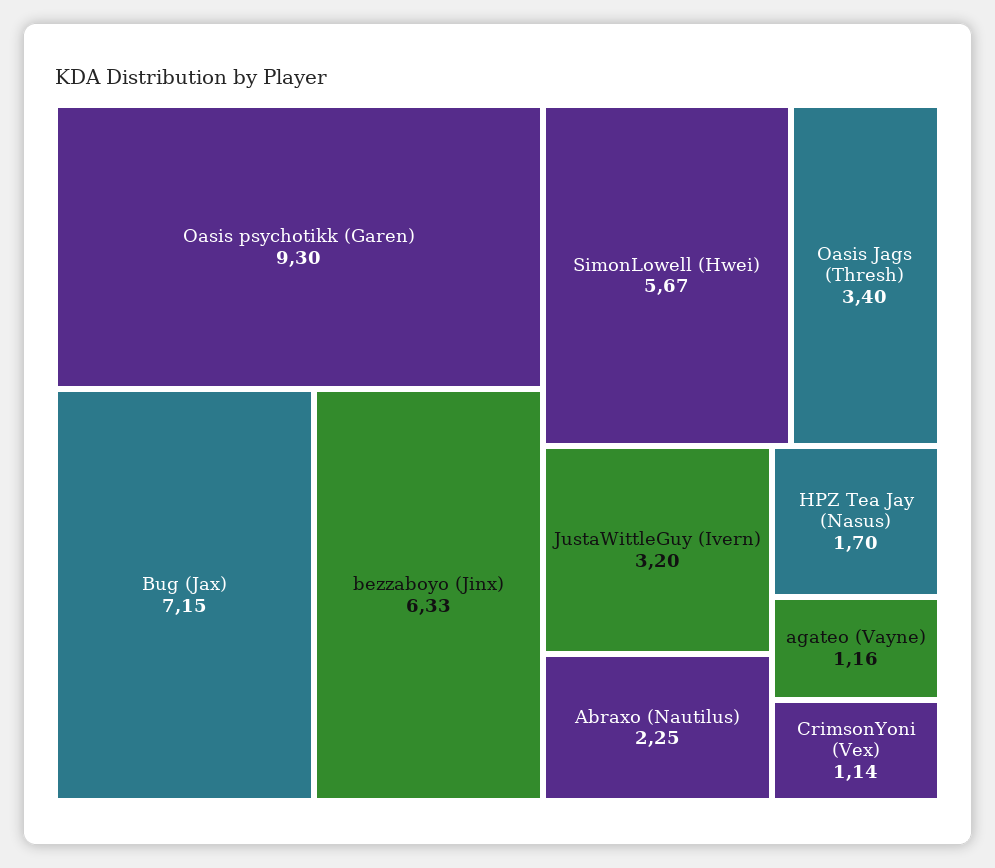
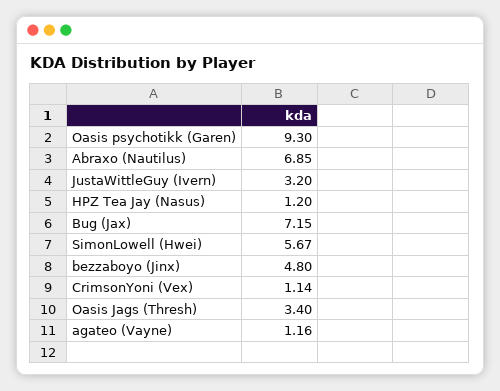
  {
    "Oasis psychotikk (Garen)": 9.3,
    "Bug (Jax)": 7.15,
-   "bezzaboyo (Jinx)": 6.33,
+   "bezzaboyo (Jinx)": 4.8,
    "SimonLowell (Hwei)": 5.67,
    "Oasis Jags (Thresh)": 3.4,
    "JustaWittleGuy (Ivern)": 3.2,
-   "Abraxo (Nautilus)": 2.25,
+   "Abraxo (Nautilus)": 6.85,
-   "HPZ Tea Jay (Nasus)": 1.7,
+   "HPZ Tea Jay (Nasus)": 1.2,
    "agateo (Vayne)": 1.16,
    "CrimsonYoni (Vex)": 1.14
  }

